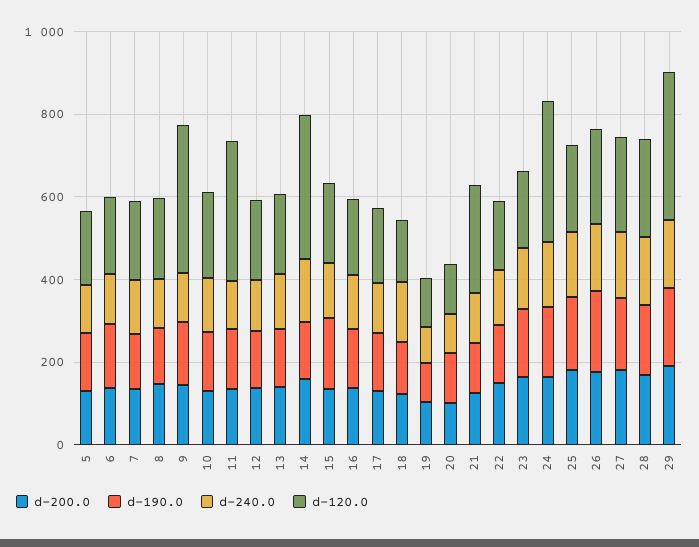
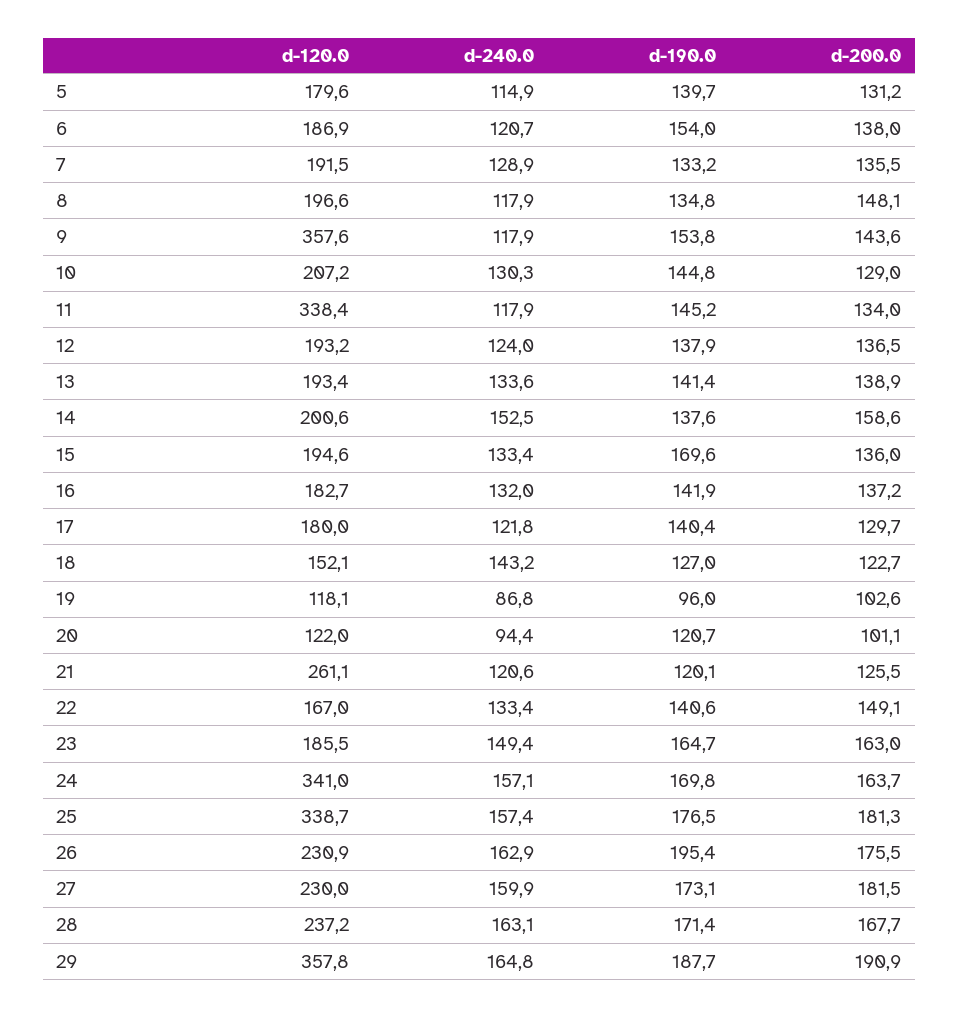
  {
    "d-200.0": {
      "5": 131.2,
      "6": 138,
      "7": 135.5,
      "8": 148.1,
      "9": 143.6,
      "10": 129,
      "11": 134,
      "12": 136.5,
      "13": 138.9,
      "14": 158.6,
      "15": 136,
      "16": 137.2,
      "17": 129.7,
      "18": 122.7,
      "19": 102.6,
      "20": 101.1,
      "21": 125.5,
      "22": 149.1,
      "23": 163,
      "24": 163.7,
      "25": 181.3,
      "26": 175.5,
      "27": 181.5,
      "28": 167.7,
      "29": 190.9
    },
    "d-190.0": {
      "5": 139.7,
      "6": 154,
      "7": 133.2,
      "8": 134.8,
      "9": 153.8,
      "10": 144.8,
      "11": 145.2,
      "12": 137.9,
      "13": 141.4,
      "14": 137.6,
      "15": 169.6,
      "16": 141.9,
      "17": 140.4,
      "18": 127,
      "19": 96,
      "20": 120.7,
      "21": 120.1,
      "22": 140.6,
      "23": 164.7,
      "24": 169.8,
      "25": 176.5,
      "26": 195.4,
      "27": 173.1,
      "28": 171.4,
      "29": 187.7
    },
    "d-240.0": {
      "5": 114.9,
      "6": 120.7,
      "7": 128.9,
      "8": 117.9,
      "9": 117.9,
      "10": 130.3,
      "11": 117.9,
      "12": 124,
      "13": 133.6,
      "14": 152.5,
      "15": 133.4,
      "16": 132,
      "17": 121.8,
      "18": 143.2,
      "19": 86.8,
      "20": 94.4,
      "21": 120.6,
      "22": 133.4,
      "23": 149.4,
      "24": 157.1,
      "25": 157.4,
      "26": 162.9,
      "27": 159.9,
      "28": 163.1,
      "29": 164.8
    },
    "d-120.0": {
      "5": 179.6,
      "6": 186.9,
      "7": 191.5,
      "8": 196.6,
      "9": 357.6,
      "10": 207.2,
      "11": 338.4,
      "12": 193.2,
      "13": 193.4,
-     "14": 350,
+     "14": 200.6,
      "15": 194.6,
      "16": 182.7,
      "17": 180,
      "18": 152.1,
      "19": 118.1,
      "20": 122,
      "21": 261.1,
      "22": 167,
      "23": 185.5,
      "24": 341,
-     "25": 200,
+     "25": 338.7,
      "26": 230.9,
      "27": 230,
      "28": 237.2,
      "29": 357.8
    }
  }

